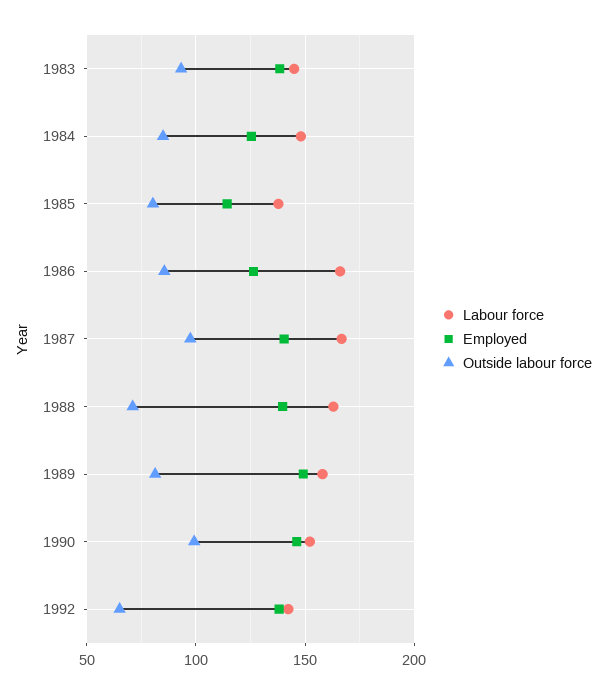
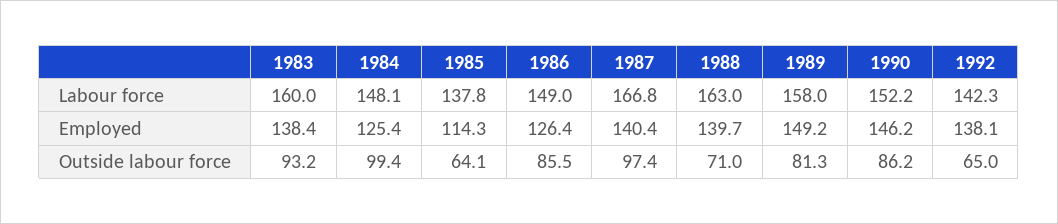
  {
    "Labour force": {
-     "1983": 145,
+     "1983": 160,
      "1984": 148.1,
      "1985": 137.8,
-     "1986": 165,
+     "1986": 149,
      "1987": 166.8,
      "1988": 163,
      "1989": 158,
      "1990": 152.2,
      "1992": 142.3
    },
    "Employed": {
      "1983": 138.4,
      "1984": 125.4,
      "1985": 114.3,
      "1986": 126.4,
      "1987": 140.4,
      "1988": 139.7,
      "1989": 149.2,
      "1990": 146.2,
      "1992": 138.1
    },
    "Outside labour force": {
      "1983": 93.2,
-     "1984": 85,
+     "1984": 99.4,
-     "1985": 80,
+     "1985": 64.1,
      "1986": 85.5,
      "1987": 97.4,
      "1988": 71,
      "1989": 81.3,
-     "1990": 100,
+     "1990": 86.2,
      "1992": 65
    }
  }

